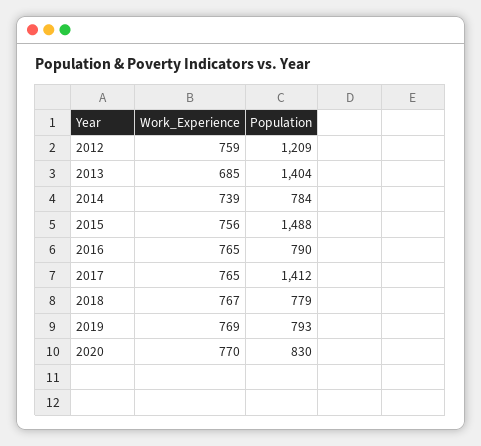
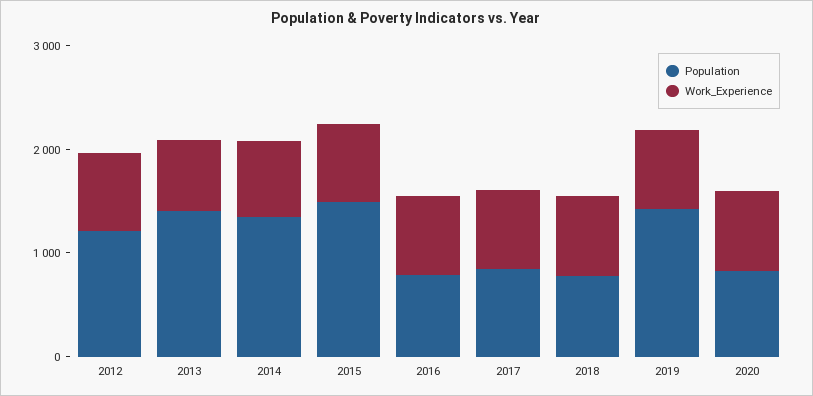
  {
    "Work_Experience": {
      "2012": 759,
      "2013": 685,
      "2014": 739,
      "2015": 756,
      "2016": 765,
      "2017": 765,
      "2018": 767,
      "2019": 769,
      "2020": 770
    },
    "Population": {
      "2012": 1209,
      "2013": 1404,
-     "2014": 784,
+     "2014": 1400,
      "2015": 1488,
      "2016": 790,
-     "2017": 1412,
+     "2017": 800,
      "2018": 779,
-     "2019": 793,
+     "2019": 1400,
      "2020": 830
    }
  }

